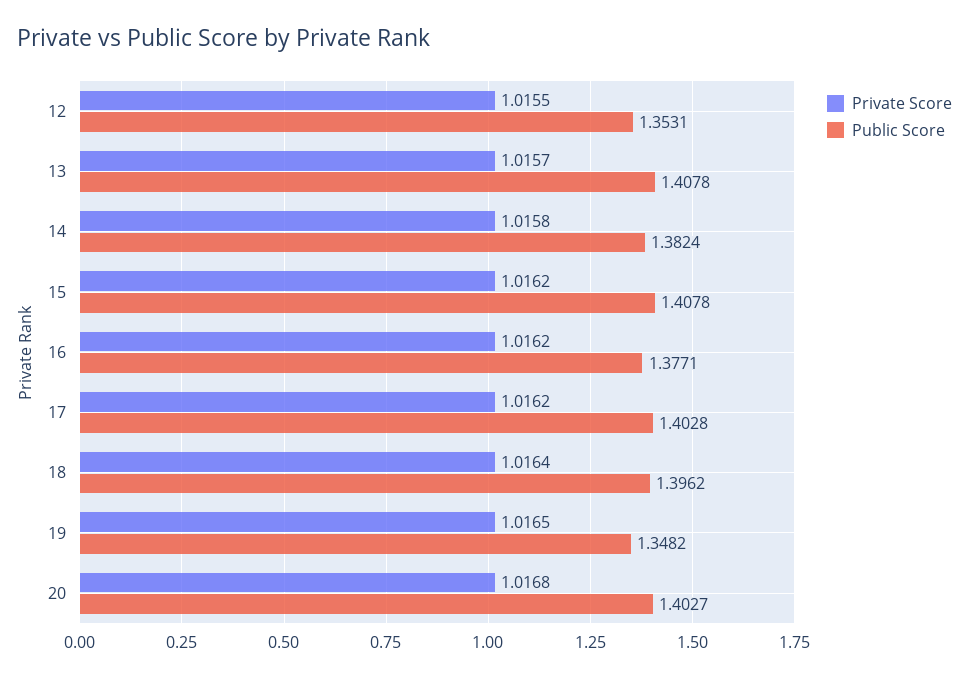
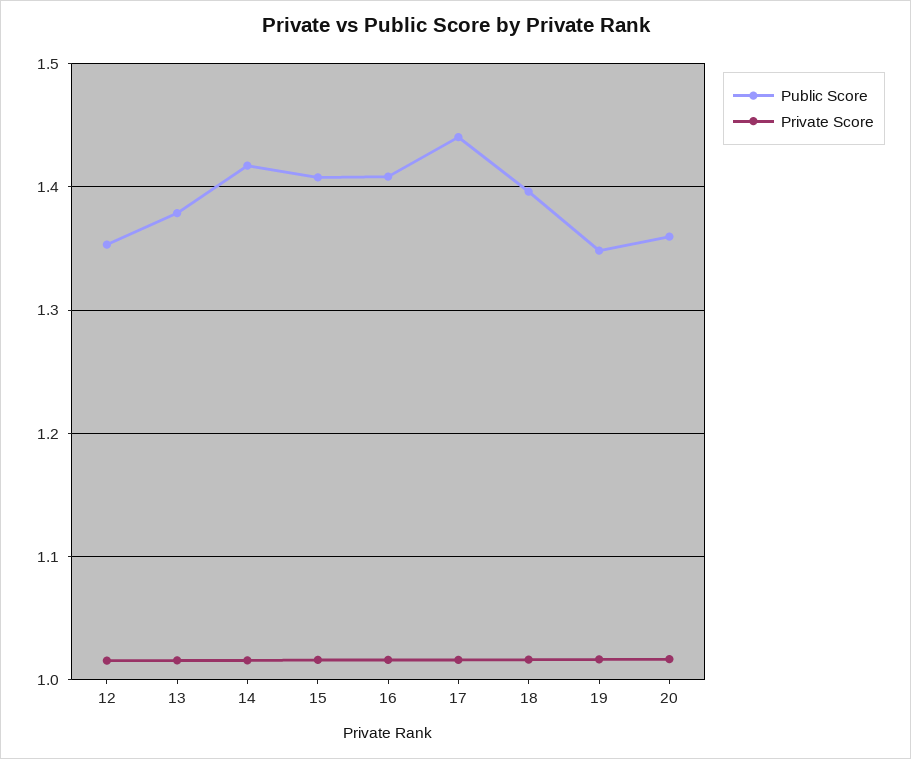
  {
    "Private Score": {
      "12": 1.0155,
      "13": 1.0157,
      "14": 1.0158,
      "15": 1.0162,
      "16": 1.0162,
      "17": 1.0162,
      "18": 1.0164,
      "19": 1.0165,
      "20": 1.0168
    },
    "Public Score": {
      "12": 1.3531,
-     "13": 1.4078,
+     "13": 1.38,
-     "14": 1.3824,
+     "14": 1.42,
      "15": 1.4078,
-     "16": 1.3771,
+     "16": 1.41,
-     "17": 1.4028,
+     "17": 1.44,
      "18": 1.3962,
      "19": 1.3482,
-     "20": 1.4027
+     "20": 1.36
    }
  }

